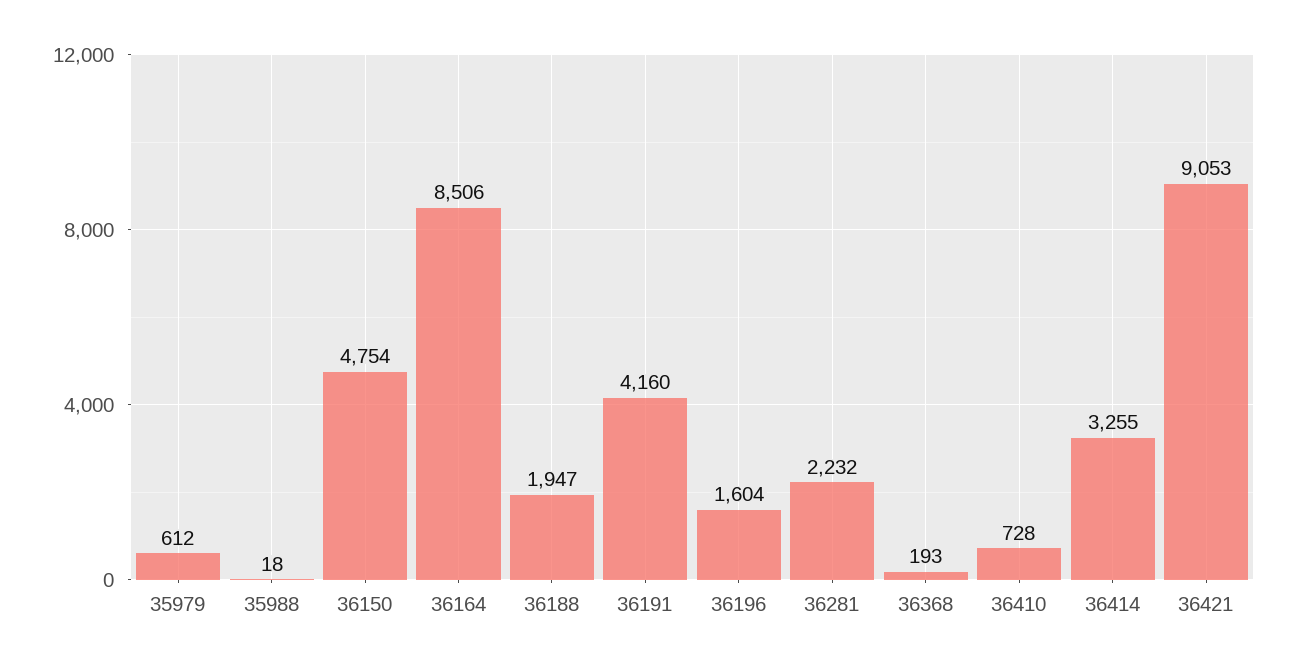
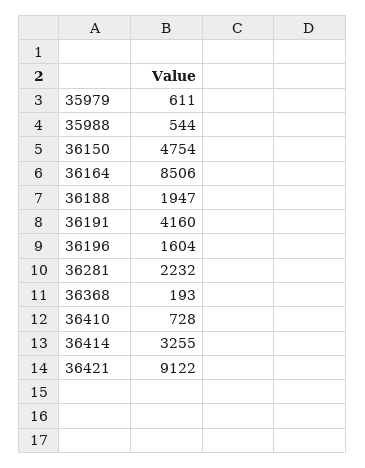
  {
-   "35979": 612,
+   "35979": 611,
-   "35988": 18,
+   "35988": 544,
    "36150": 4754,
    "36164": 8506,
    "36188": 1947,
    "36191": 4160,
    "36196": 1604,
    "36281": 2232,
    "36368": 193,
    "36410": 728,
    "36414": 3255,
-   "36421": 9053
+   "36421": 9122
  }

